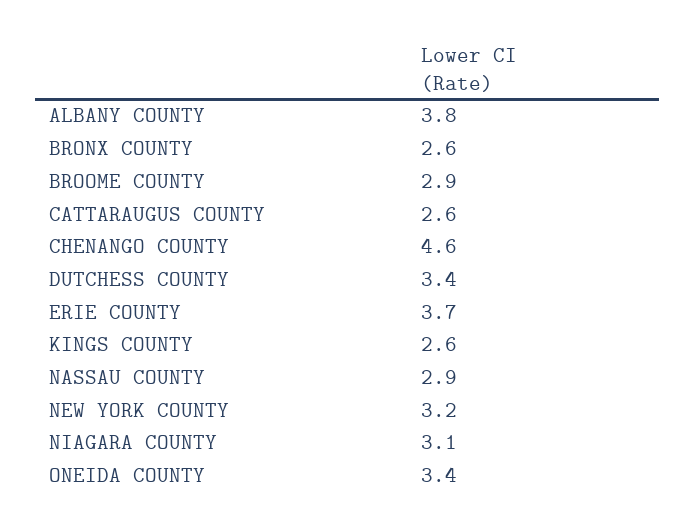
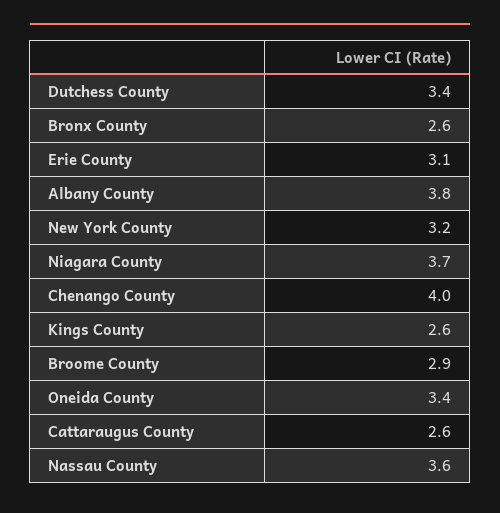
  {
    "ALBANY COUNTY": 3.8,
    "BRONX COUNTY": 2.6,
    "BROOME COUNTY": 2.9,
    "CATTARAUGUS COUNTY": 2.6,
-   "CHENANGO COUNTY": 4.6,
+   "CHENANGO COUNTY": 4,
    "DUTCHESS COUNTY": 3.4,
-   "ERIE COUNTY": 3.7,
+   "ERIE COUNTY": 3.1,
    "KINGS COUNTY": 2.6,
-   "NASSAU COUNTY": 2.9,
+   "NASSAU COUNTY": 3.6,
    "NEW YORK COUNTY": 3.2,
-   "NIAGARA COUNTY": 3.1,
+   "NIAGARA COUNTY": 3.7,
    "ONEIDA COUNTY": 3.4
  }

